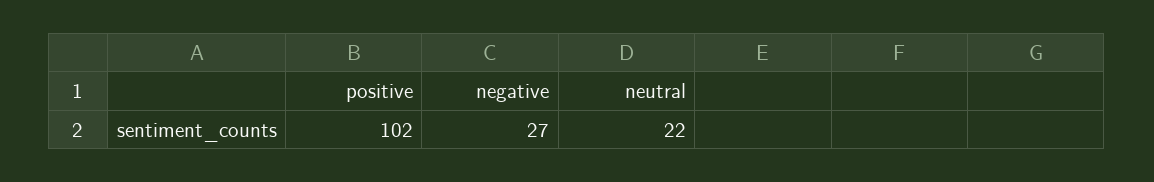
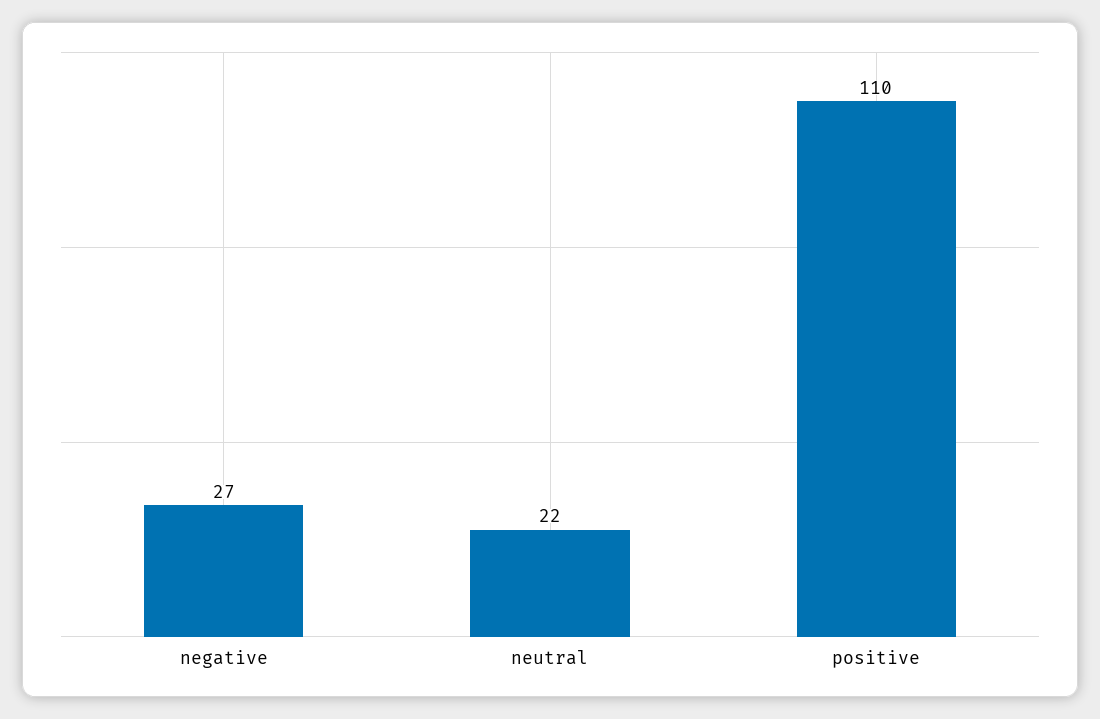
  {
-   "positive": 102,
+   "positive": 110,
    "negative": 27,
    "neutral": 22
  }

